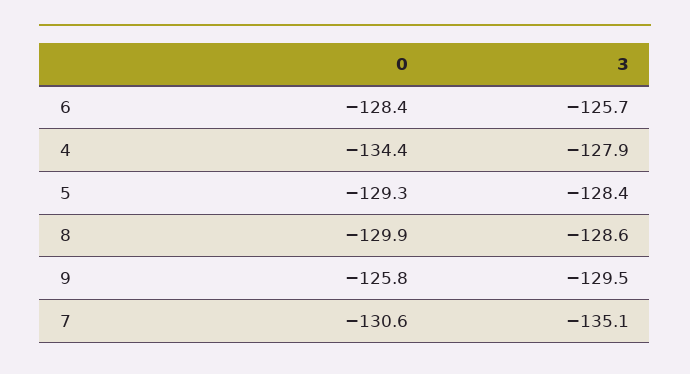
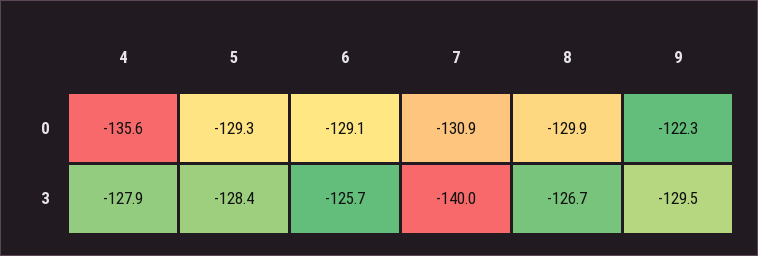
  {
    "0": {
-     "6": -128.4,
+     "6": -129.1,
-     "4": -134.4,
+     "4": -135.6,
      "5": -129.3,
      "8": -129.9,
-     "9": -125.8,
+     "9": -122.3,
-     "7": -130.6
+     "7": -130.9
    },
    "3": {
      "6": -125.7,
      "4": -127.9,
      "5": -128.4,
-     "8": -128.6,
+     "8": -126.7,
      "9": -129.5,
-     "7": -135.1
+     "7": -140
    }
  }

